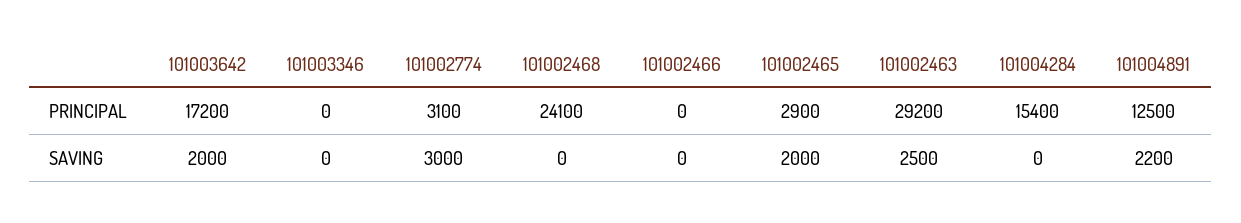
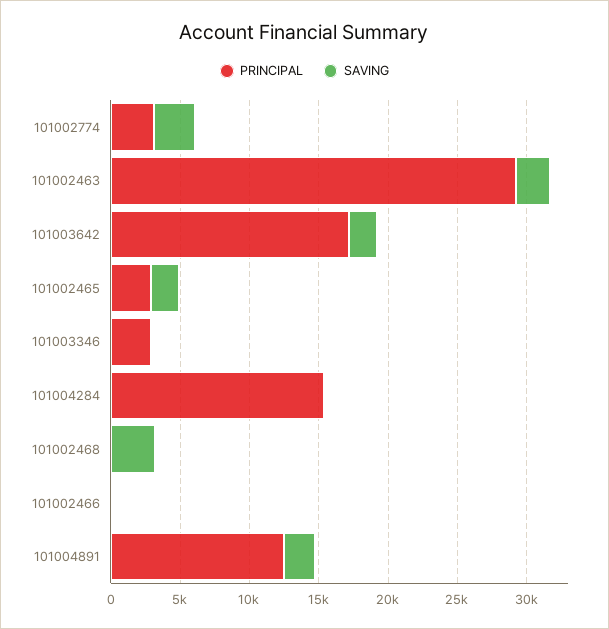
  {
    "PRINCIPAL": {
      "101003642": 17200,
-     "101003346": 0,
+     "101003346": 3000,
      "101002774": 3100,
-     "101002468": 24100,
+     "101002468": 0,
      "101002466": 0,
      "101002465": 2900,
      "101002463": 29200,
      "101004284": 15400,
      "101004891": 12500
    },
    "SAVING": {
      "101003642": 2000,
      "101003346": 0,
      "101002774": 3000,
-     "101002468": 0,
+     "101002468": 3000,
      "101002466": 0,
      "101002465": 2000,
      "101002463": 2500,
      "101004284": 0,
      "101004891": 2200
    }
  }

